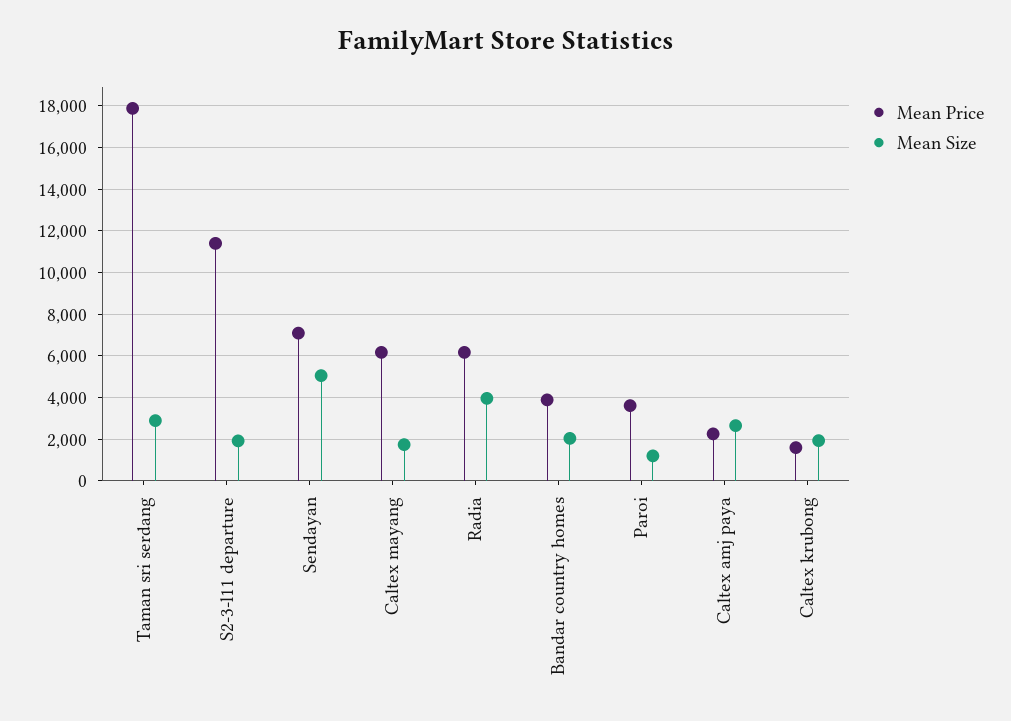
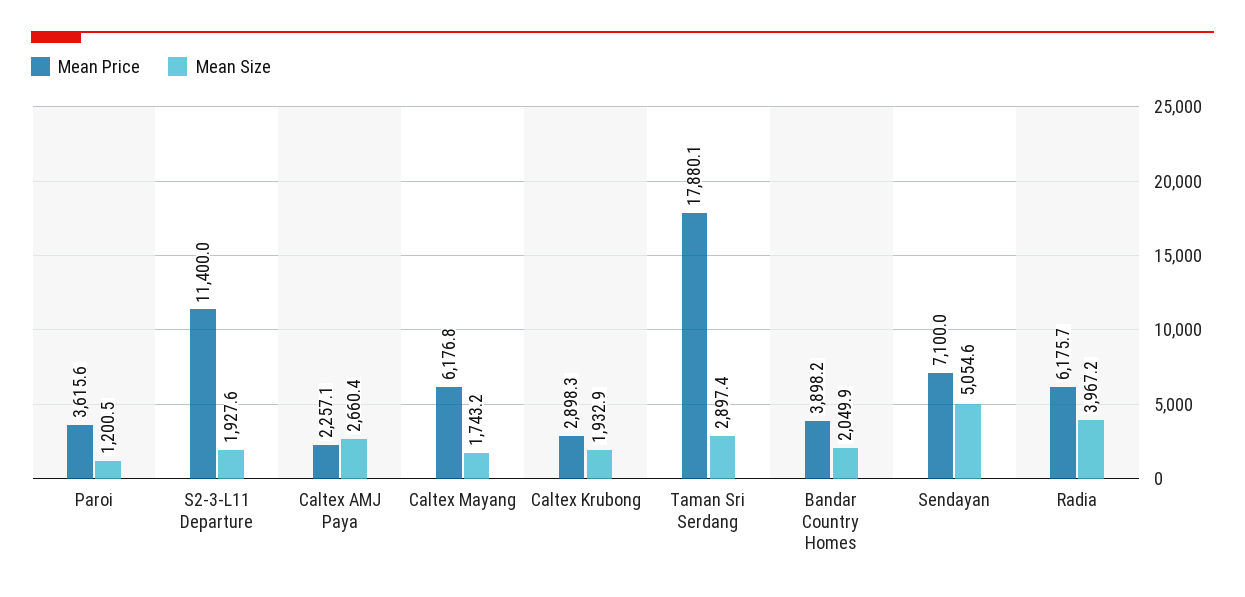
  {
    "Mean Price": {
      "Taman sri serdang": 17880.1,
      "S2-3-l11 departure": 11400,
      "Sendayan": 7100,
      "Caltex mayang": 6176.8,
      "Radia": 6175.7,
      "Bandar country homes": 3898.2,
      "Paroi": 3615.6,
      "Caltex amj paya": 2257.1,
-     "Caltex krubong": 1500
+     "Caltex krubong": 2898.3
    },
    "Mean Size": {
      "Taman sri serdang": 2897.4,
      "S2-3-l11 departure": 1927.6,
      "Sendayan": 5054.6,
      "Caltex mayang": 1743.2,
      "Radia": 3967.2,
      "Bandar country homes": 2049.9,
      "Paroi": 1200.5,
      "Caltex amj paya": 2660.4,
      "Caltex krubong": 1932.9
    }
  }

